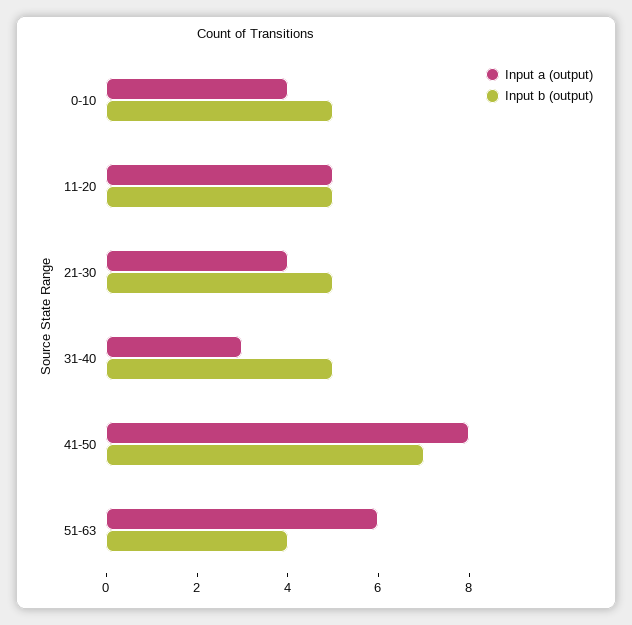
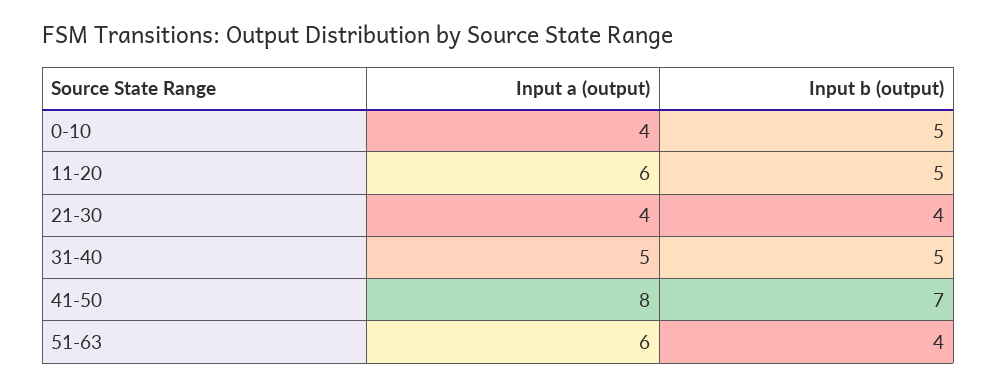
  {
    "Input a (output)": {
      "0-10": 4,
-     "11-20": 5,
+     "11-20": 6,
      "21-30": 4,
-     "31-40": 3,
+     "31-40": 5,
      "41-50": 8,
      "51-63": 6
    },
    "Input b (output)": {
      "0-10": 5,
      "11-20": 5,
-     "21-30": 5,
+     "21-30": 4,
      "31-40": 5,
      "41-50": 7,
      "51-63": 4
    }
  }

